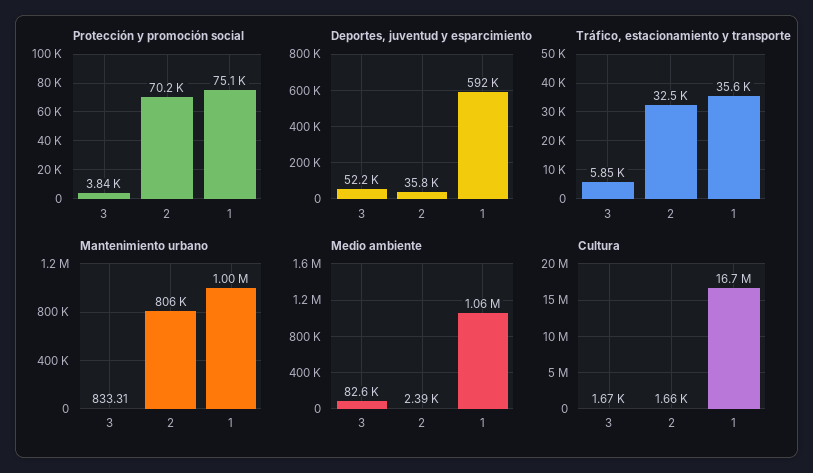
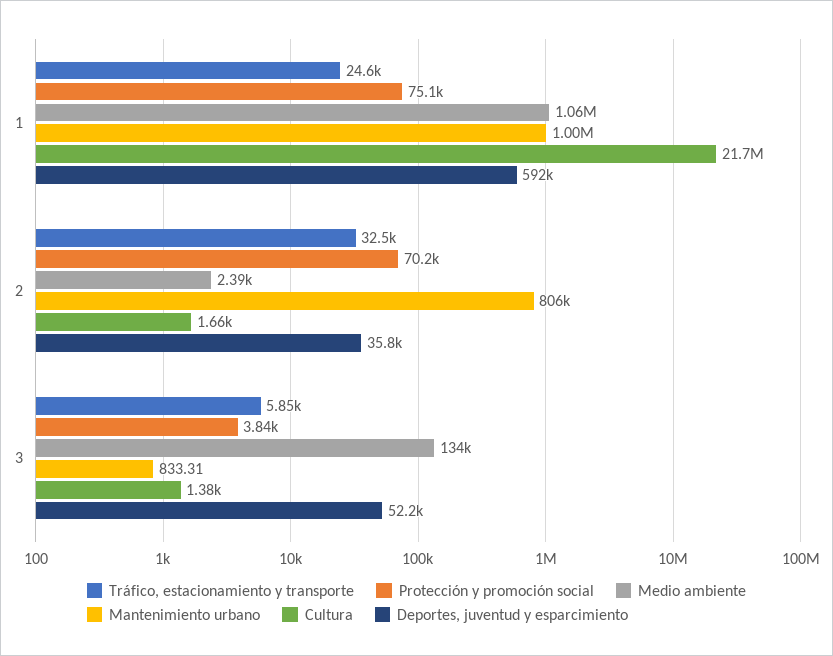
  {
    "Protección y promoción social": {
      "3": 3840,
      "2": 70200,
      "1": 75100
    },
    "Deportes, juventud y esparcimiento": {
      "3": 52200,
      "2": 35800,
      "1": 592000
    },
    "Tráfico, estacionamiento y transporte": {
      "3": 5850,
      "2": 32500,
-     "1": 35600
+     "1": 24600
    },
    "Mantenimiento urbano": {
      "3": 833.31,
      "2": 806000,
      "1": 1000000
    },
    "Medio ambiente": {
-     "3": 82600,
+     "3": 134000,
      "2": 2390,
      "1": 1060000
    },
    "Cultura": {
-     "3": 1670,
+     "3": 1380,
      "2": 1660,
-     "1": 16700000
+     "1": 21700000
    }
  }

